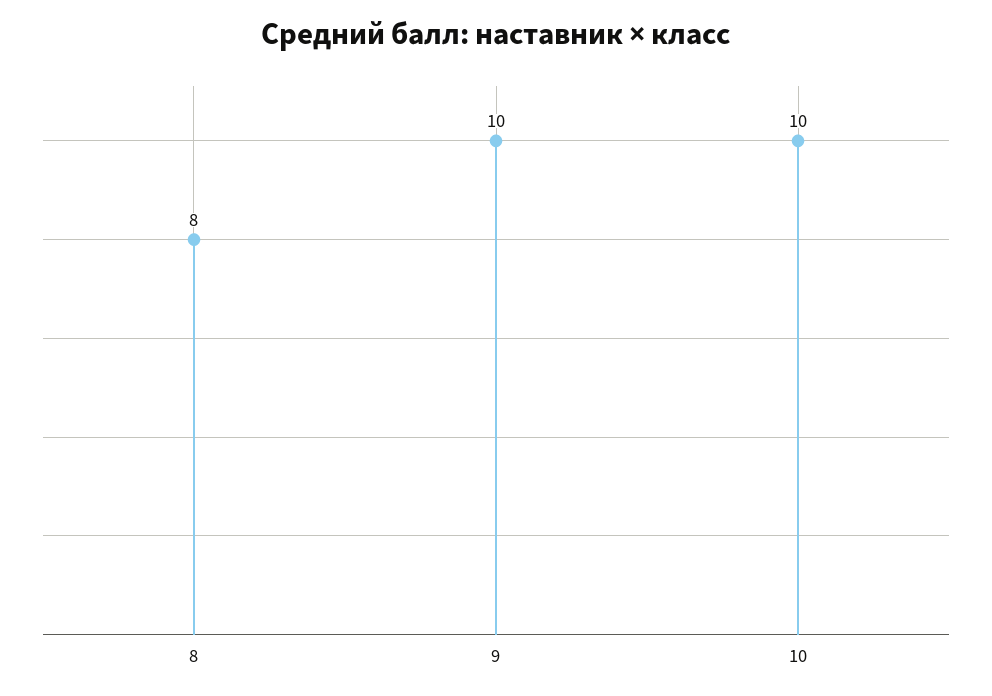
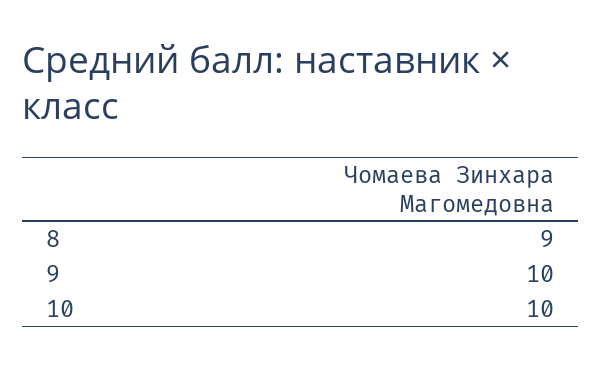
  {
-   "8": 8,
+   "8": 9,
    "9": 10,
    "10": 10
  }

